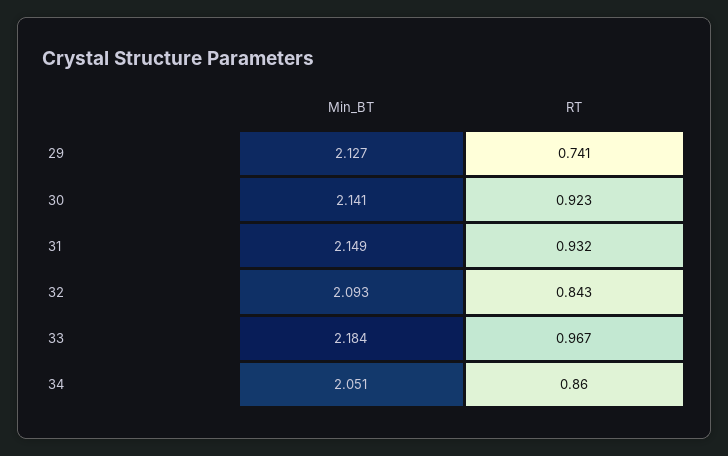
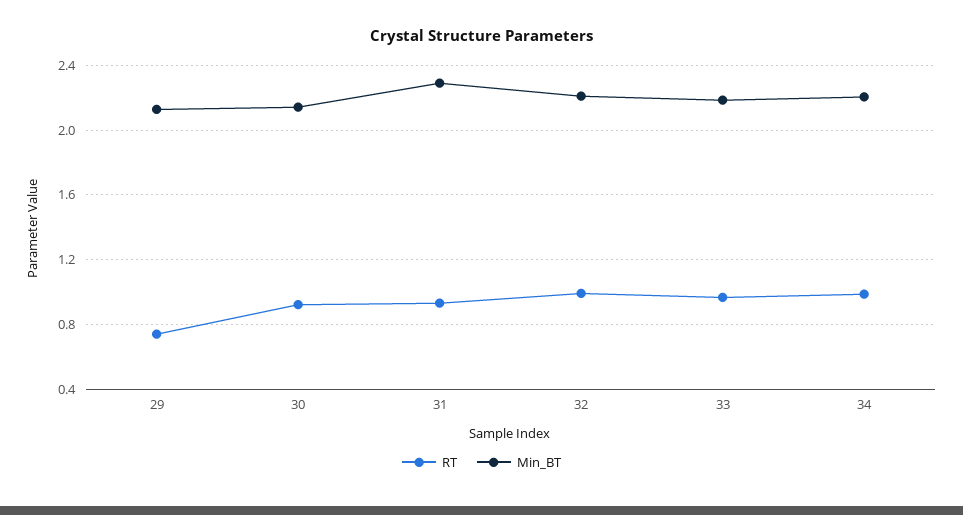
  {
    "Min_BT": {
      "29": 2.127,
      "30": 2.141,
-     "31": 2.149,
+     "31": 2.3,
-     "32": 2.093,
+     "32": 2.2,
      "33": 2.184,
-     "34": 2.051
+     "34": 2.2
    },
    "RT": {
      "29": 0.741,
      "30": 0.923,
      "31": 0.932,
-     "32": 0.843,
+     "32": 1,
      "33": 0.967,
-     "34": 0.86
+     "34": 1
    }
  }

